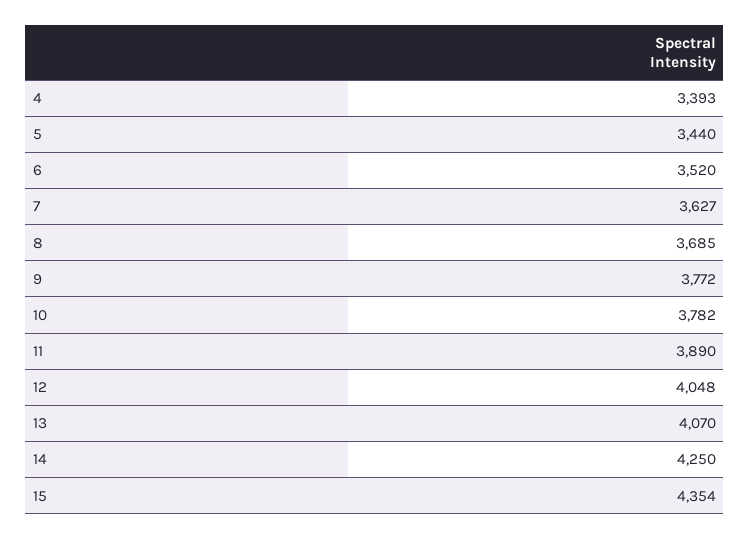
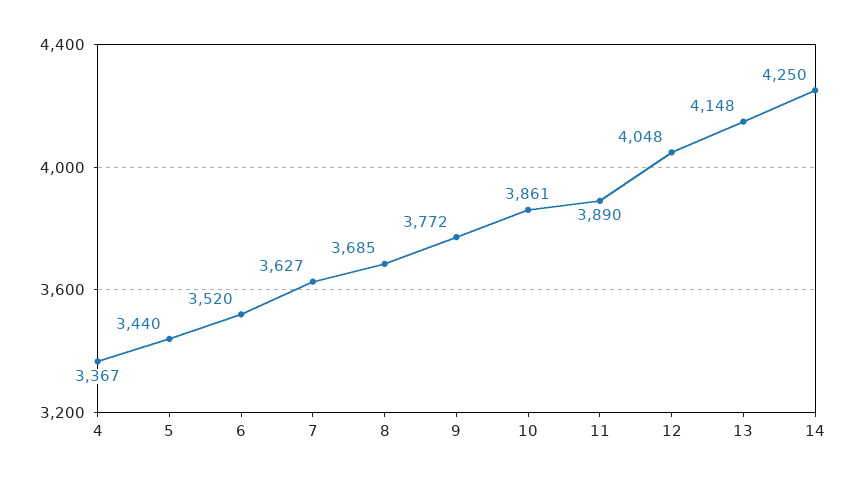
  {
-   "4": 3393,
+   "4": 3367,
    "5": 3440,
    "6": 3520,
    "7": 3627,
    "8": 3685,
    "9": 3772,
-   "10": 3782,
+   "10": 3861,
    "11": 3890,
    "12": 4048,
-   "13": 4070,
+   "13": 4148,
-   "14": 4250,
+   "14": 4250
-   "15": 4354
  }

